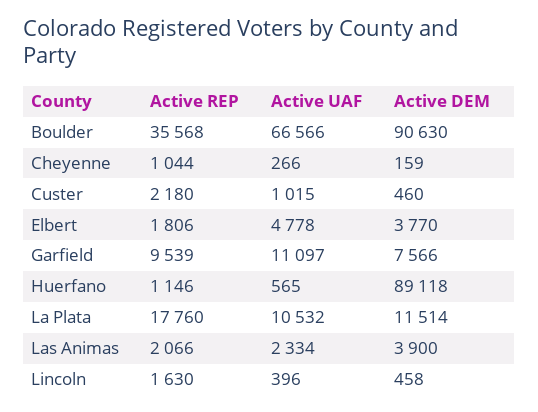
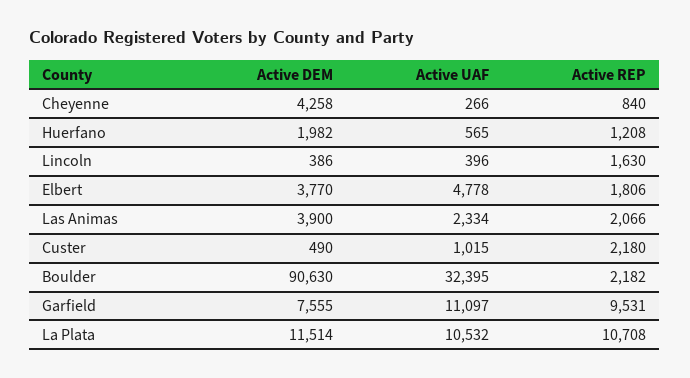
  {
    "Active REP": {
-     "Boulder": 35568,
+     "Boulder": 2182,
-     "Cheyenne": 1044,
+     "Cheyenne": 840,
      "Custer": 2180,
      "Elbert": 1806,
-     "Garfield": 9539,
+     "Garfield": 9531,
-     "Huerfano": 1146,
+     "Huerfano": 1208,
-     "La Plata": 17760,
+     "La Plata": 10708,
      "Las Animas": 2066,
      "Lincoln": 1630
    },
    "Active UAF": {
-     "Boulder": 66566,
+     "Boulder": 32395,
      "Cheyenne": 266,
      "Custer": 1015,
      "Elbert": 4778,
      "Garfield": 11097,
      "Huerfano": 565,
      "La Plata": 10532,
      "Las Animas": 2334,
      "Lincoln": 396
    },
    "Active DEM": {
      "Boulder": 90630,
-     "Cheyenne": 159,
+     "Cheyenne": 4258,
-     "Custer": 460,
+     "Custer": 490,
      "Elbert": 3770,
-     "Garfield": 7566,
+     "Garfield": 7555,
-     "Huerfano": 89118,
+     "Huerfano": 1982,
      "La Plata": 11514,
      "Las Animas": 3900,
-     "Lincoln": 458
+     "Lincoln": 386
    }
  }

